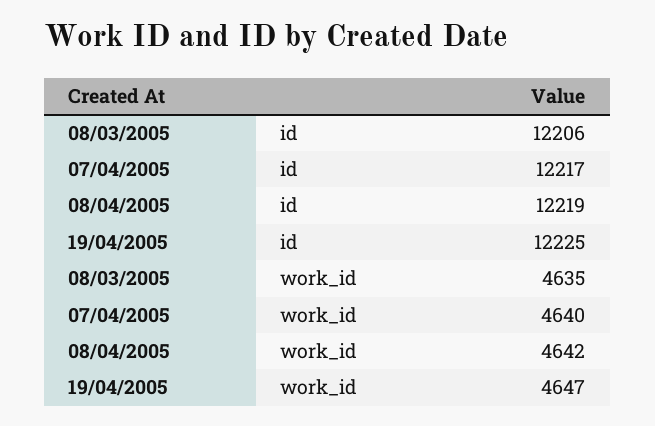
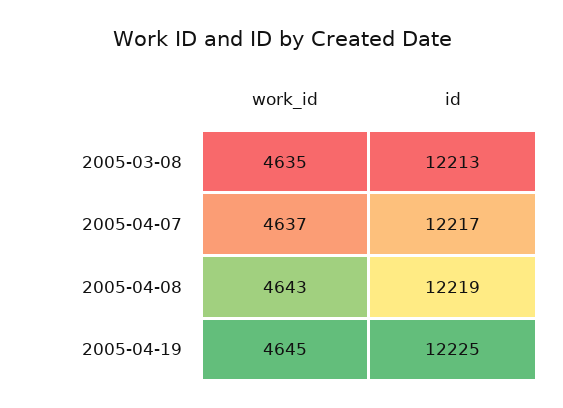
  {
    "08/03/2005": {
-     "id": 12206,
+     "id": 12213,
      "work_id": 4635
    },
    "07/04/2005": {
      "id": 12217,
-     "work_id": 4640
+     "work_id": 4637
    },
    "08/04/2005": {
      "id": 12219,
-     "work_id": 4642
+     "work_id": 4643
    },
    "19/04/2005": {
      "id": 12225,
-     "work_id": 4647
+     "work_id": 4645
    }
  }

